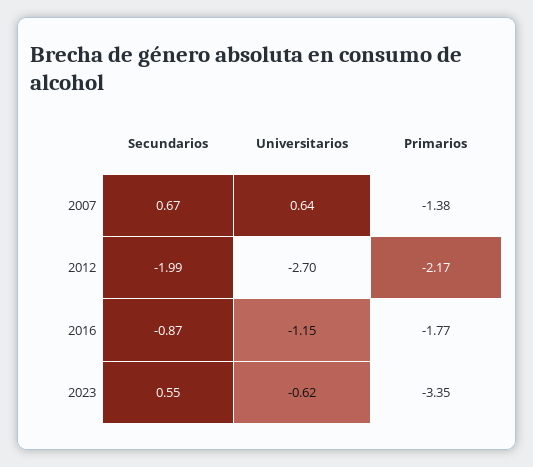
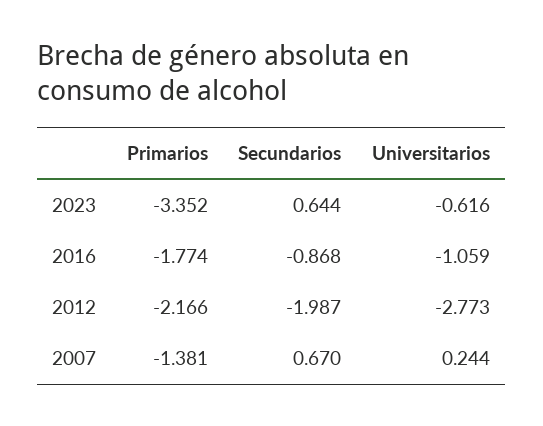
  {
    "Secundarios": {
      "2007": 0.67,
      "2012": -1.987,
      "2016": -0.868,
-     "2023": 0.55
+     "2023": 0.644
    },
    "Universitarios": {
-     "2007": 0.64,
+     "2007": 0.244,
-     "2012": -2.7,
+     "2012": -2.773,
-     "2016": -1.15,
+     "2016": -1.059,
      "2023": -0.616
    },
    "Primarios": {
      "2007": -1.381,
      "2012": -2.166,
      "2016": -1.774,
      "2023": -3.352
    }
  }

